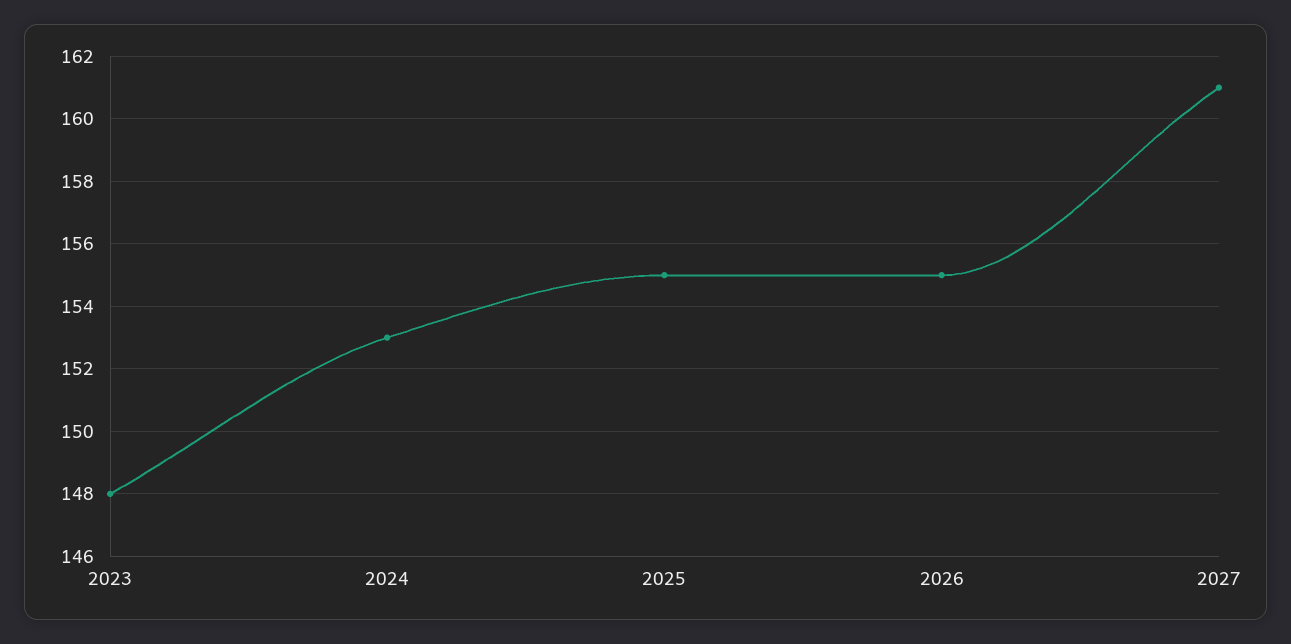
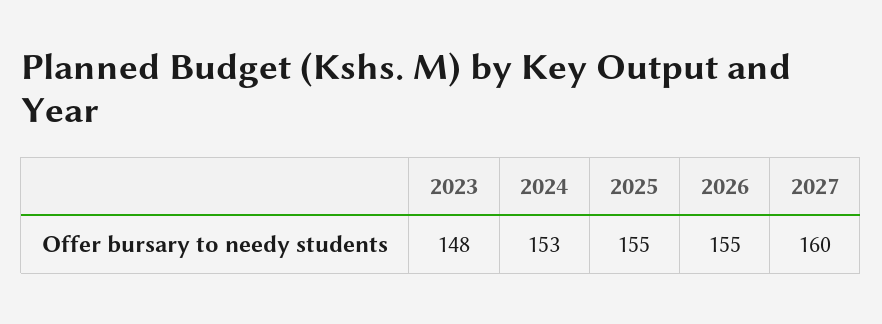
  {
    "2023": 148,
    "2024": 153,
    "2025": 155,
    "2026": 155,
-   "2027": 161
+   "2027": 160
  }

